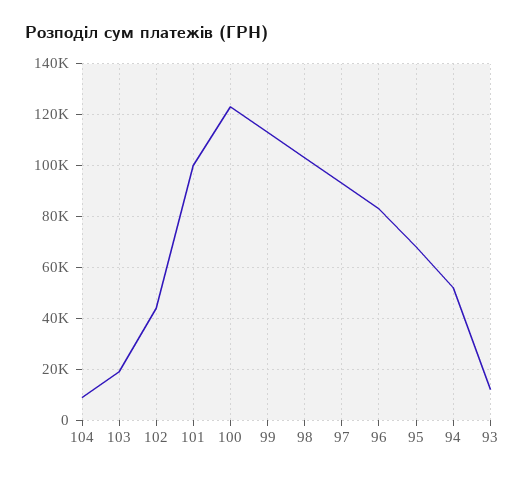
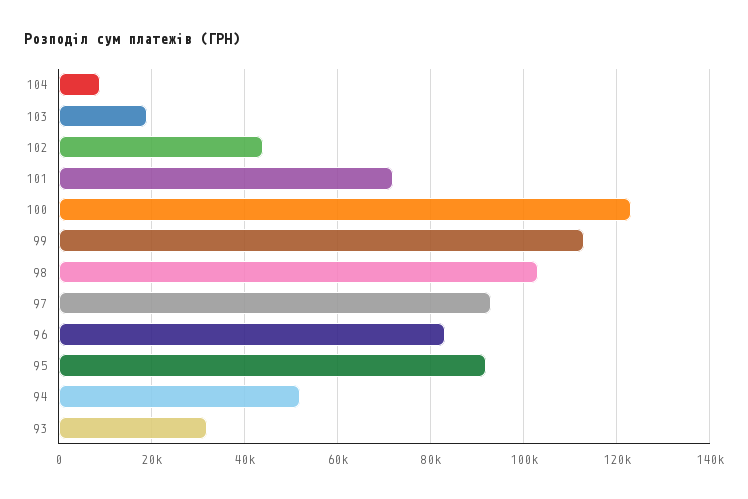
  {
    "104": 8000,
    "103": 20000,
    "102": 44000,
-   "101": 100000,
+   "101": 72000,
    "100": 124000,
    "99": 114000,
    "98": 104000,
    "97": 94000,
    "96": 84000,
-   "95": 67500,
+   "95": 92000,
    "94": 52000,
-   "93": 12500
+   "93": 32000
  }

